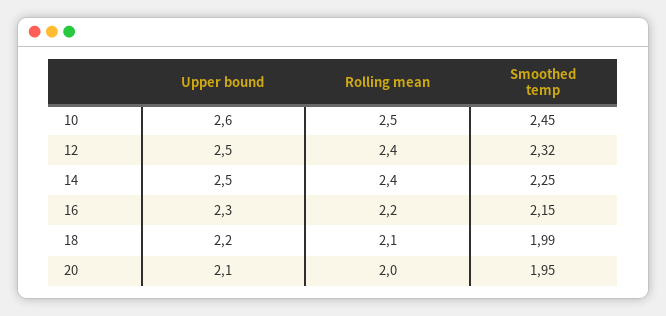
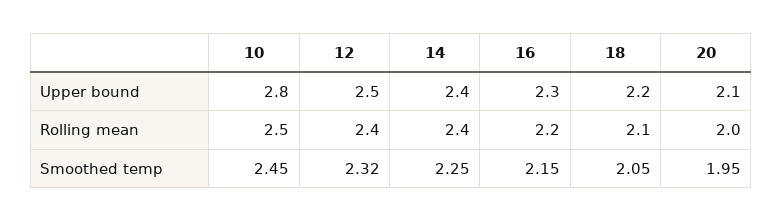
  {
    "Upper bound": {
-     "10": 2.6,
+     "10": 2.8,
      "12": 2.5,
-     "14": 2.5,
+     "14": 2.4,
      "16": 2.3,
      "18": 2.2,
      "20": 2.1
    },
    "Rolling mean": {
      "10": 2.5,
      "12": 2.4,
      "14": 2.4,
      "16": 2.2,
      "18": 2.1,
      "20": 2
    },
    "Smoothed temp": {
      "10": 2.45,
      "12": 2.32,
      "14": 2.25,
      "16": 2.15,
-     "18": 1.99,
+     "18": 2.05,
      "20": 1.95
    }
  }

